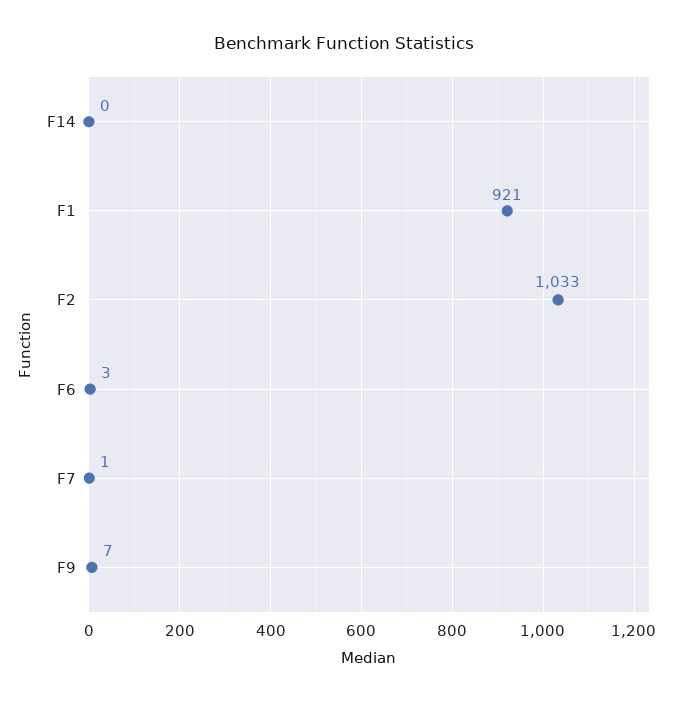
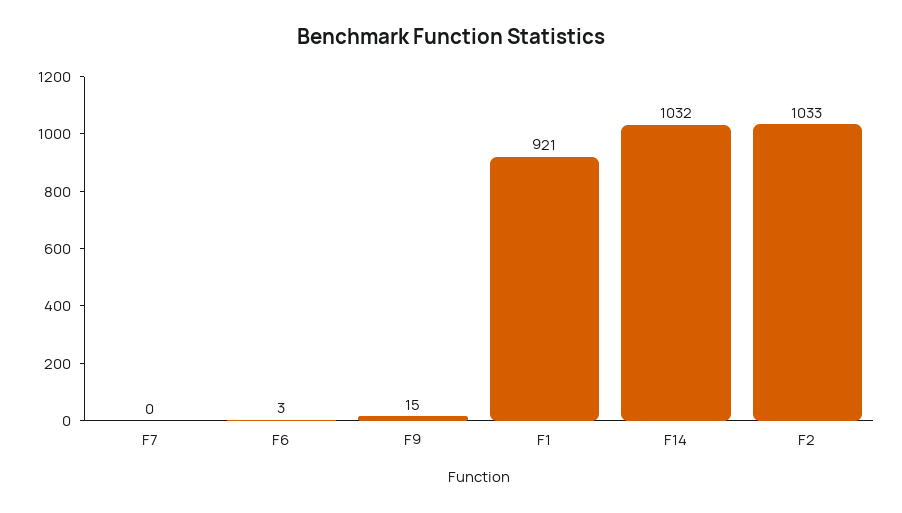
  {
-   "F14": 0,
+   "F14": 1032,
    "F1": 921,
    "F2": 1033,
    "F6": 3,
-   "F7": 1,
+   "F7": 0,
-   "F9": 7
+   "F9": 15
  }

